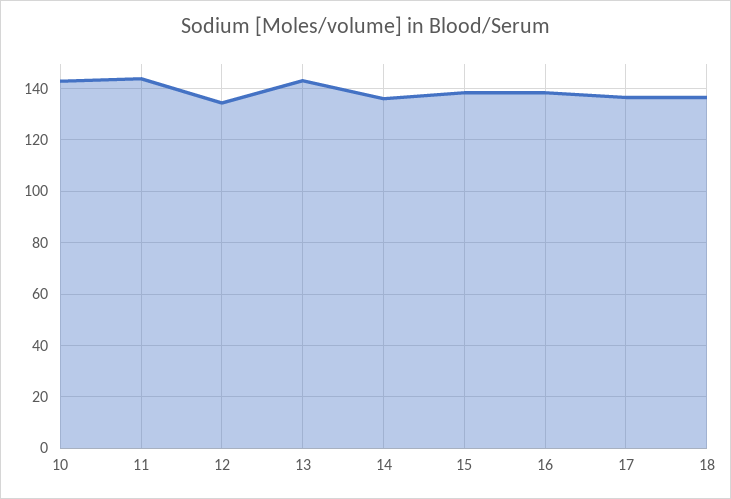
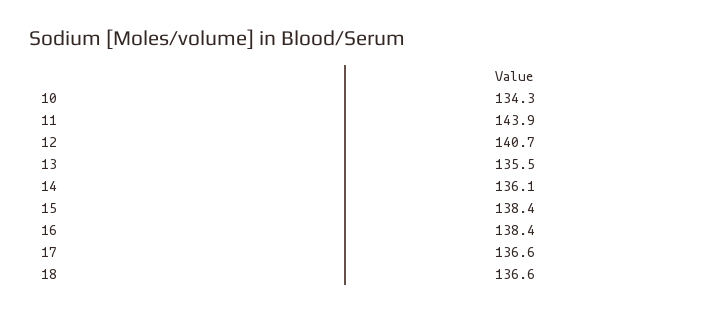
  {
-   "10": 142.5,
+   "10": 134.3,
    "11": 143.9,
-   "12": 135,
+   "12": 140.7,
-   "13": 142.5,
+   "13": 135.5,
    "14": 136.1,
    "15": 138.4,
    "16": 138.4,
    "17": 136.6,
    "18": 136.6
  }

